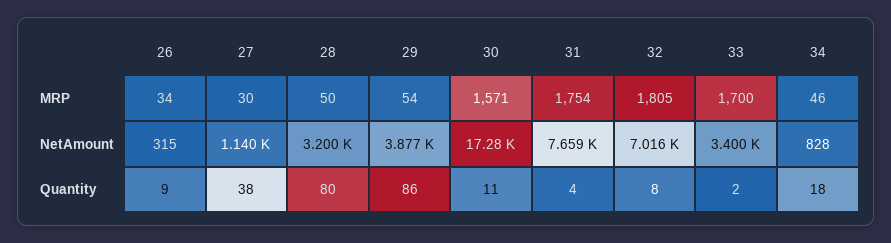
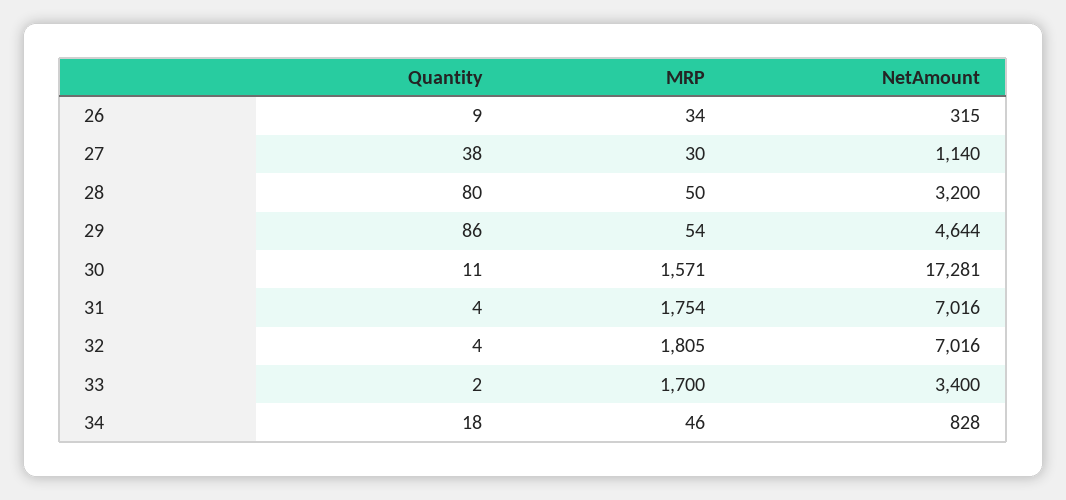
  {
    "26": {
      "MRP": 34,
      "NetAmount": 315,
      "Quantity": 9
    },
    "27": {
      "MRP": 30,
      "NetAmount": 1140,
      "Quantity": 38
    },
    "28": {
      "MRP": 50,
      "NetAmount": 3200,
      "Quantity": 80
    },
    "29": {
      "MRP": 54,
-     "NetAmount": 3877,
+     "NetAmount": 4644,
      "Quantity": 86
    },
    "30": {
      "MRP": 1571,
      "NetAmount": 17281,
      "Quantity": 11
    },
    "31": {
      "MRP": 1754,
-     "NetAmount": 7659,
+     "NetAmount": 7016,
      "Quantity": 4
    },
    "32": {
      "MRP": 1805,
      "NetAmount": 7016,
-     "Quantity": 8
+     "Quantity": 4
    },
    "33": {
      "MRP": 1700,
      "NetAmount": 3400,
      "Quantity": 2
    },
    "34": {
      "MRP": 46,
      "NetAmount": 828,
      "Quantity": 18
    }
  }

